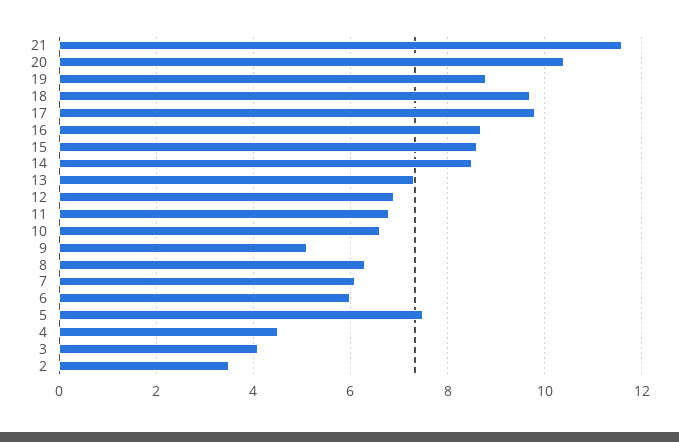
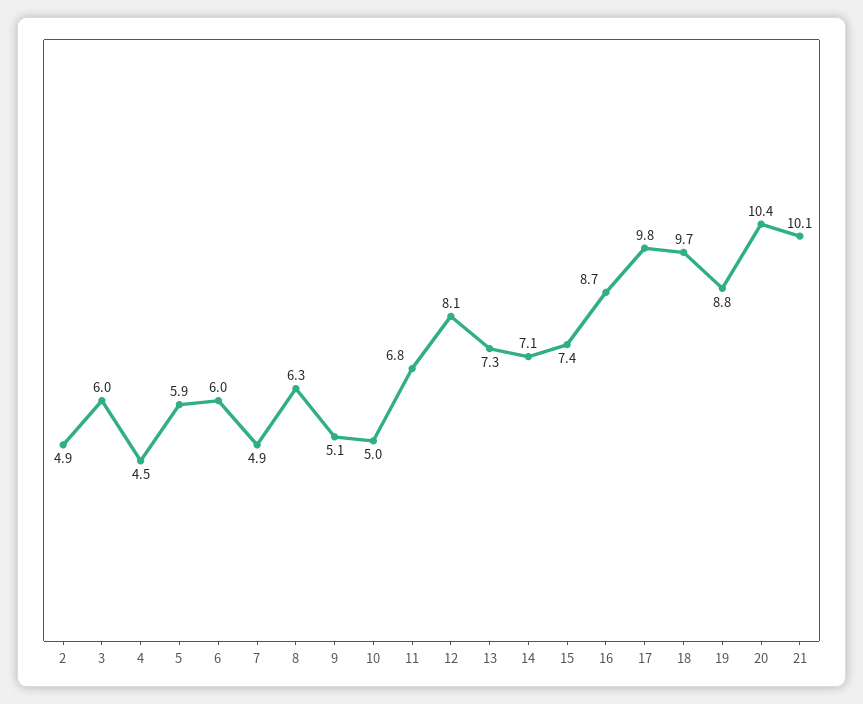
  {
-   "21": 11.5,
+   "21": 10.1,
    "20": 10.4,
    "19": 8.8,
    "18": 9.7,
    "17": 9.8,
    "16": 8.7,
-   "15": 8.5,
+   "15": 7.4,
-   "14": 8.5,
+   "14": 7.1,
    "13": 7.3,
-   "12": 7,
+   "12": 8.1,
    "11": 6.8,
-   "10": 6.5,
+   "10": 5,
    "9": 5.1,
    "8": 6.3,
-   "7": 6,
+   "7": 4.9,
    "6": 6,
-   "5": 7.5,
+   "5": 5.9,
    "4": 4.5,
-   "3": 4,
+   "3": 6,
-   "2": 3.5
+   "2": 4.9
  }

